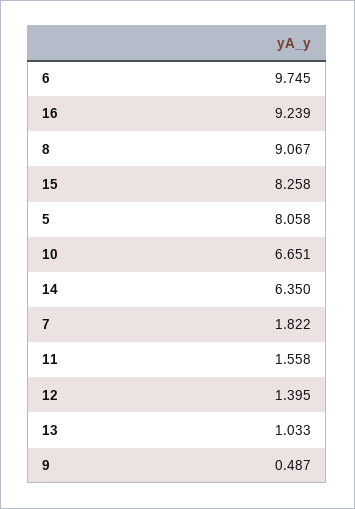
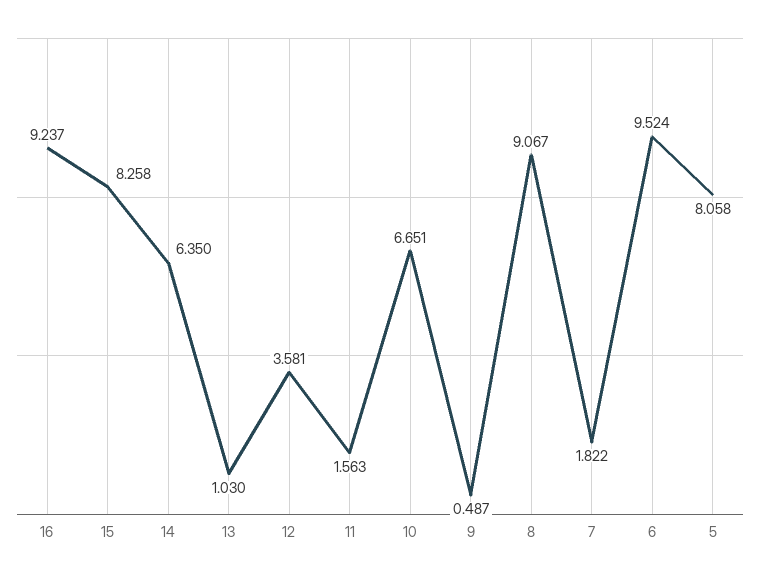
  {
-   "6": 9.745,
+   "6": 9.524,
-   "16": 9.239,
+   "16": 9.237,
    "8": 9.067,
    "15": 8.258,
    "5": 8.058,
    "10": 6.651,
    "14": 6.35,
    "7": 1.822,
-   "11": 1.558,
+   "11": 1.563,
-   "12": 1.395,
+   "12": 3.581,
-   "13": 1.033,
+   "13": 1.03,
    "9": 0.487
  }

